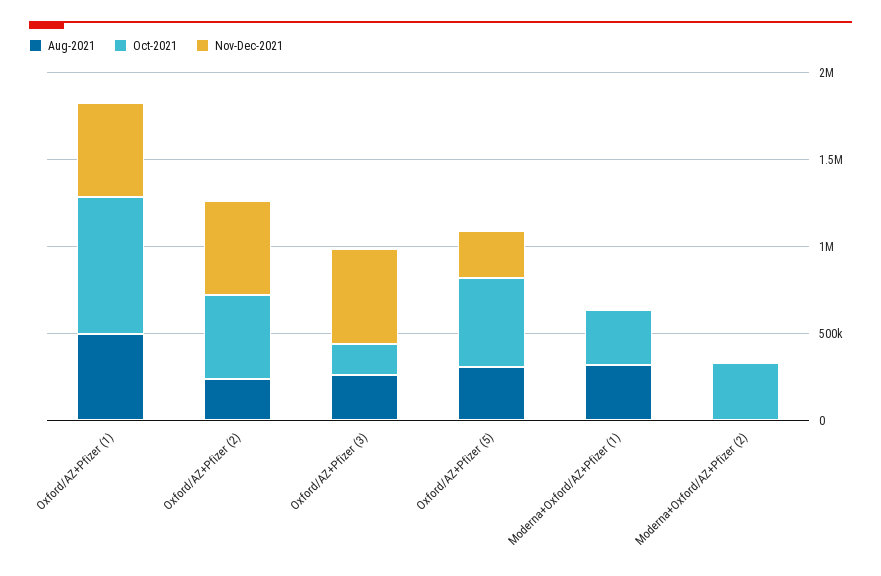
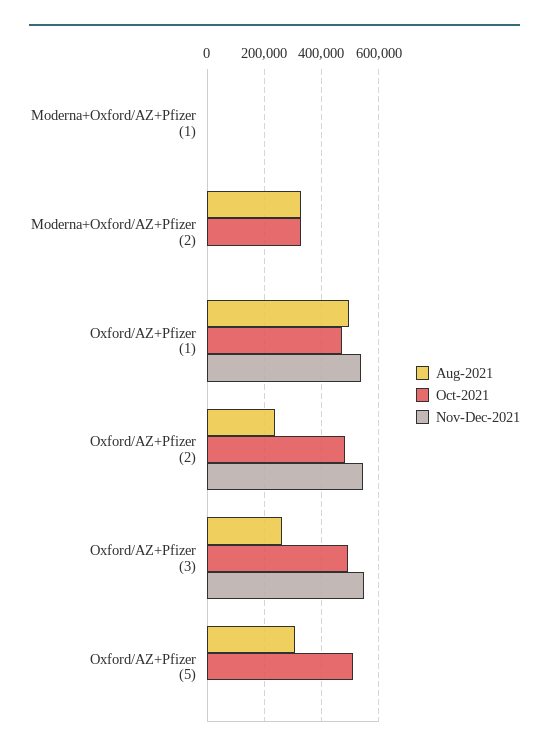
  {
    "Aug-2021": {
      "Oxford/AZ+Pfizer (1)": 500000,
      "Oxford/AZ+Pfizer (2)": 225000,
      "Oxford/AZ+Pfizer (3)": 250000,
      "Oxford/AZ+Pfizer (5)": 300000,
-     "Moderna+Oxford/AZ+Pfizer (1)": 300000,
+     "Moderna+Oxford/AZ+Pfizer (1)": 0,
-     "Moderna+Oxford/AZ+Pfizer (2)": 0
+     "Moderna+Oxford/AZ+Pfizer (2)": 325000
    },
    "Oct-2021": {
-     "Oxford/AZ+Pfizer (1)": 800000,
+     "Oxford/AZ+Pfizer (1)": 475000,
      "Oxford/AZ+Pfizer (2)": 475000,
-     "Oxford/AZ+Pfizer (3)": 200000,
+     "Oxford/AZ+Pfizer (3)": 500000,
      "Oxford/AZ+Pfizer (5)": 500000,
-     "Moderna+Oxford/AZ+Pfizer (1)": 300000,
+     "Moderna+Oxford/AZ+Pfizer (1)": 0,
      "Moderna+Oxford/AZ+Pfizer (2)": 325000
    },
    "Nov-Dec-2021": {
      "Oxford/AZ+Pfizer (1)": 550000,
      "Oxford/AZ+Pfizer (2)": 550000,
      "Oxford/AZ+Pfizer (3)": 550000,
-     "Oxford/AZ+Pfizer (5)": 300000,
+     "Oxford/AZ+Pfizer (5)": 0,
      "Moderna+Oxford/AZ+Pfizer (1)": 0,
      "Moderna+Oxford/AZ+Pfizer (2)": 0
    }
  }

